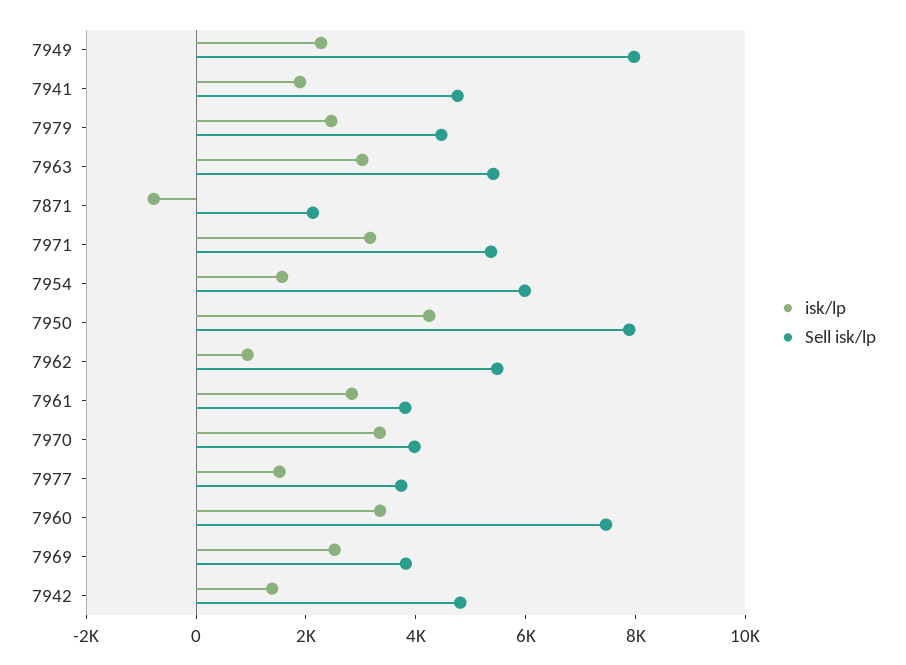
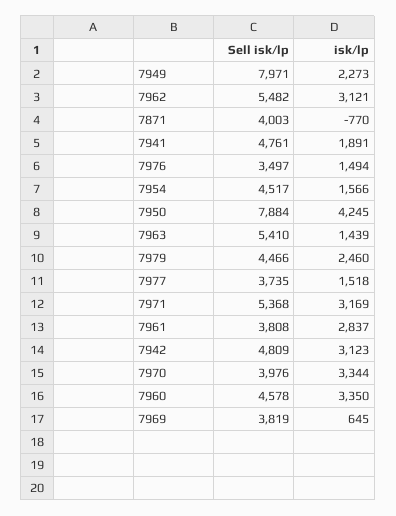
  {
    "isk/lp": {
      "7949": 2273,
      "7941": 1891,
      "7979": 2460,
-     "7963": 3000,
+     "7963": 1439,
      "7871": -770,
      "7971": 3169,
      "7954": 1566,
      "7950": 4245,
-     "7962": 1000,
+     "7962": 3121,
      "7961": 2837,
      "7970": 3344,
      "7977": 1518,
      "7960": 3350,
-     "7969": 2500,
+     "7969": 645,
-     "7942": 1500
+     "7942": 3123,
+     "7976": 1494
    },
    "Sell isk/lp": {
      "7949": 7971,
      "7941": 4761,
      "7979": 4466,
      "7963": 5410,
-     "7871": 2000,
+     "7871": 4003,
      "7971": 5368,
-     "7954": 6000,
+     "7954": 4517,
      "7950": 7884,
      "7962": 5482,
      "7961": 3808,
      "7970": 3976,
      "7977": 3735,
-     "7960": 7500,
+     "7960": 4578,
      "7969": 3819,
-     "7942": 4809
+     "7942": 4809,
+     "7976": 3497
    }
  }

